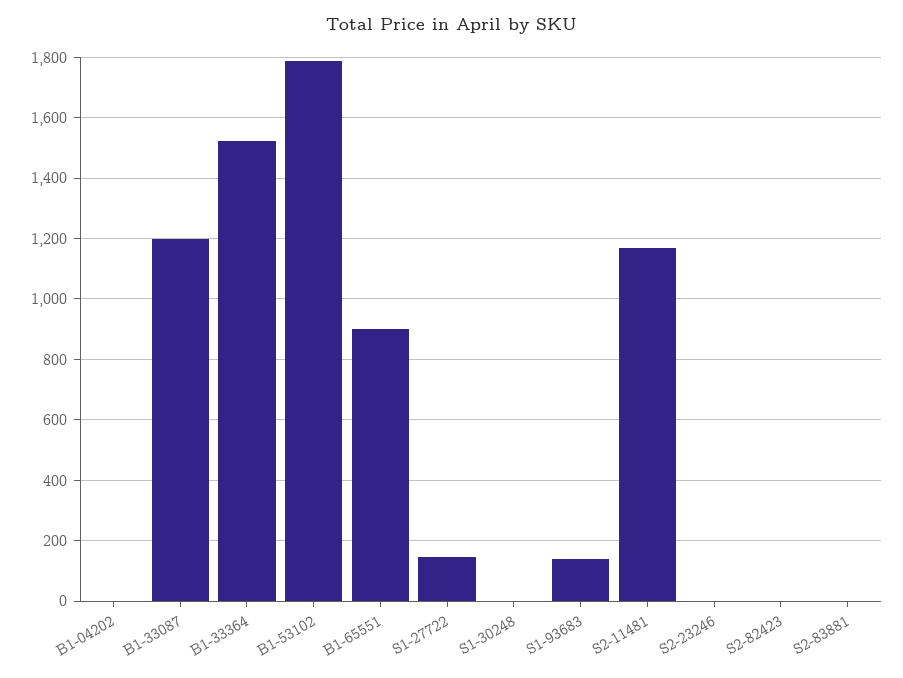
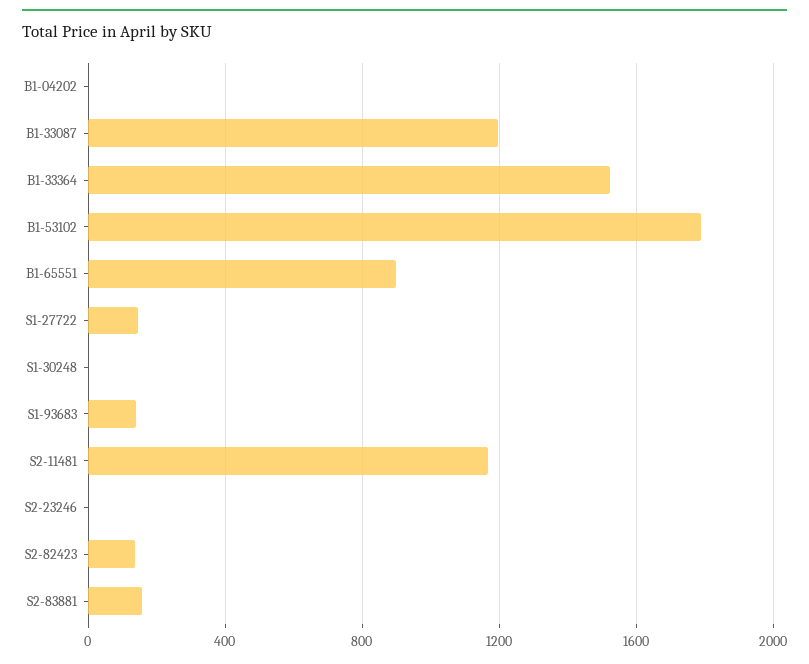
  {
    "B1-04202": 0,
    "B1-33087": 1200,
    "B1-33364": 1520,
    "B1-53102": 1780,
    "B1-65551": 900,
    "S1-27722": 140,
    "S1-30248": 0,
    "S1-93683": 140,
    "S2-11481": 1160,
    "S2-23246": 0,
-   "S2-82423": 0,
+   "S2-82423": 150,
-   "S2-83881": 0
+   "S2-83881": 150
  }

